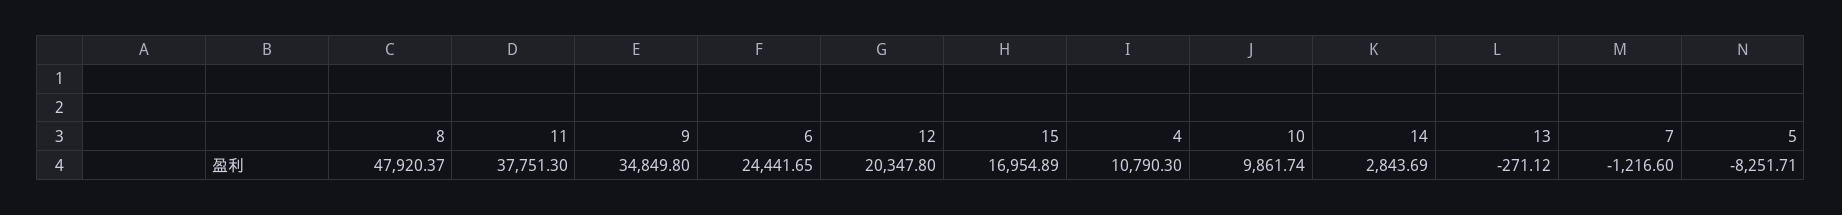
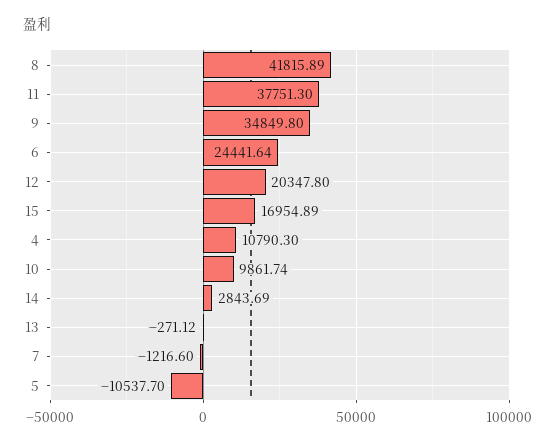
  {
-   "8": 47920.37,
+   "8": 41815.89,
    "11": 37751.3,
    "9": 34849.8,
-   "6": 24441.65,
+   "6": 24441.64,
    "12": 20347.8,
    "15": 16954.89,
    "4": 10790.3,
    "10": 9861.74,
    "14": 2843.69,
    "13": -271.12,
    "7": -1216.6,
-   "5": -8251.71
+   "5": -10537.7
  }

